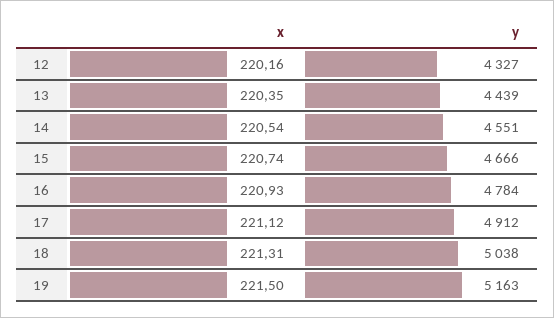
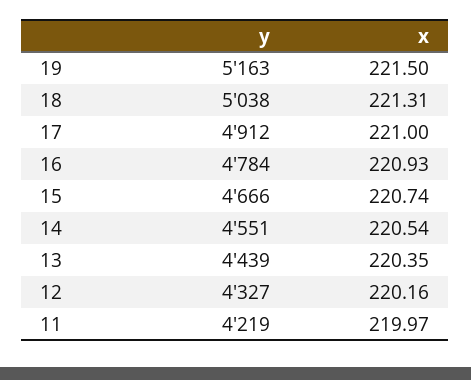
  {
    "x": {
      "12": 220.16,
      "13": 220.35,
      "14": 220.54,
      "15": 220.74,
      "16": 220.93,
-     "17": 221.12,
+     "17": 221,
      "18": 221.31,
-     "19": 221.5
+     "19": 221.5,
+     "11": 219.97
    },
    "y": {
      "12": 4327,
      "13": 4439,
      "14": 4551,
      "15": 4666,
      "16": 4784,
      "17": 4912,
      "18": 5038,
-     "19": 5163
+     "19": 5163,
+     "11": 4219
    }
  }

